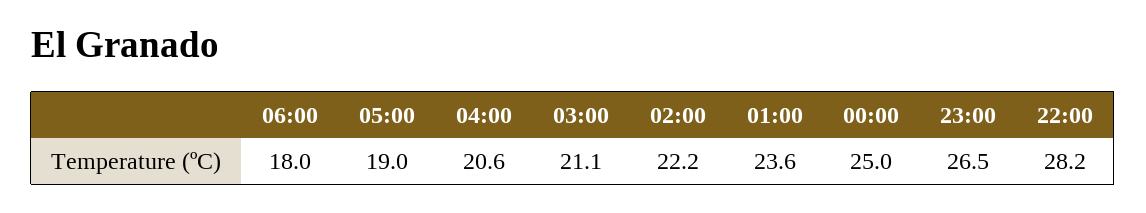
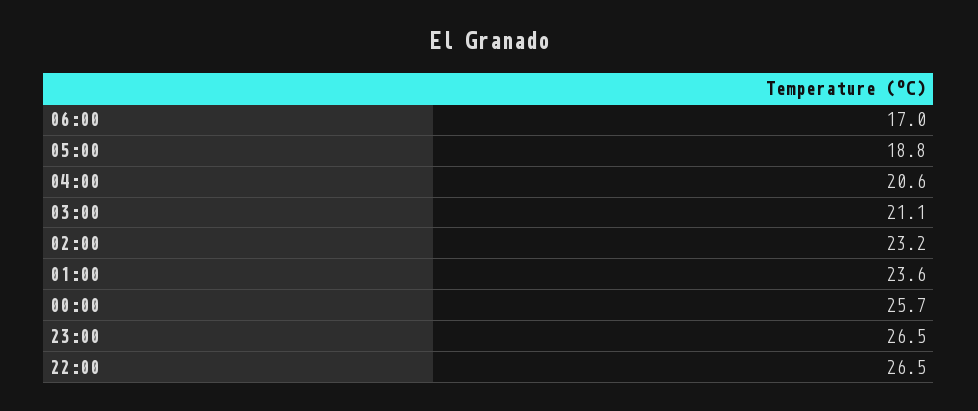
  {
-   "06:00": 18,
+   "06:00": 17,
-   "05:00": 19,
+   "05:00": 18.8,
    "04:00": 20.6,
    "03:00": 21.1,
-   "02:00": 22.2,
+   "02:00": 23.2,
    "01:00": 23.6,
-   "00:00": 25,
+   "00:00": 25.7,
    "23:00": 26.5,
-   "22:00": 28.2
+   "22:00": 26.5
  }

